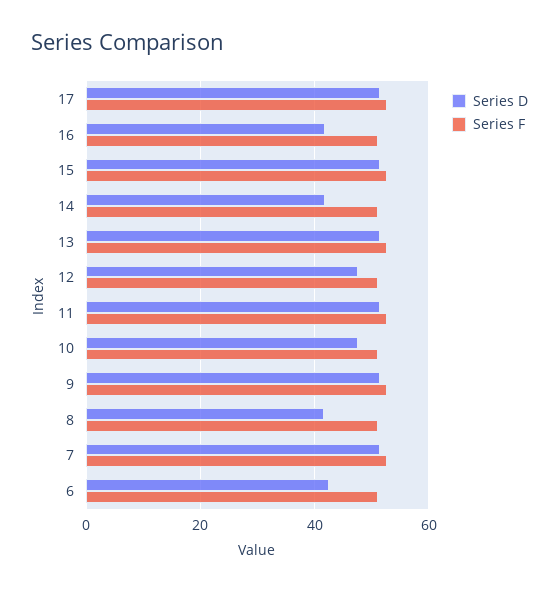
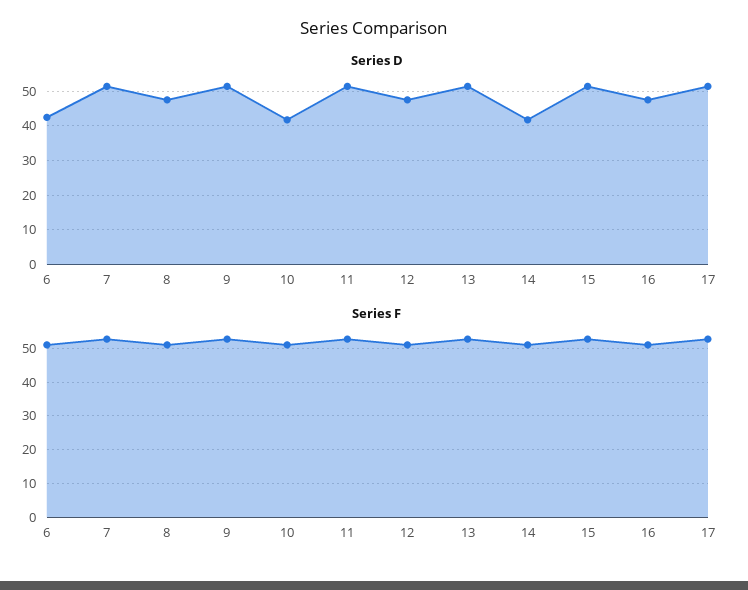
  {
    "Series D": {
      "17": 52,
-     "16": 42,
+     "16": 48,
      "15": 52,
      "14": 42,
      "13": 52,
      "12": 48,
      "11": 52,
-     "10": 48,
+     "10": 42,
      "9": 52,
-     "8": 42,
+     "8": 48,
      "7": 52,
      "6": 42
    },
    "Series F": {
      "17": 52,
      "16": 52,
      "15": 52,
      "14": 52,
      "13": 52,
      "12": 52,
      "11": 52,
      "10": 52,
      "9": 52,
      "8": 52,
      "7": 52,
      "6": 52
    }
  }

